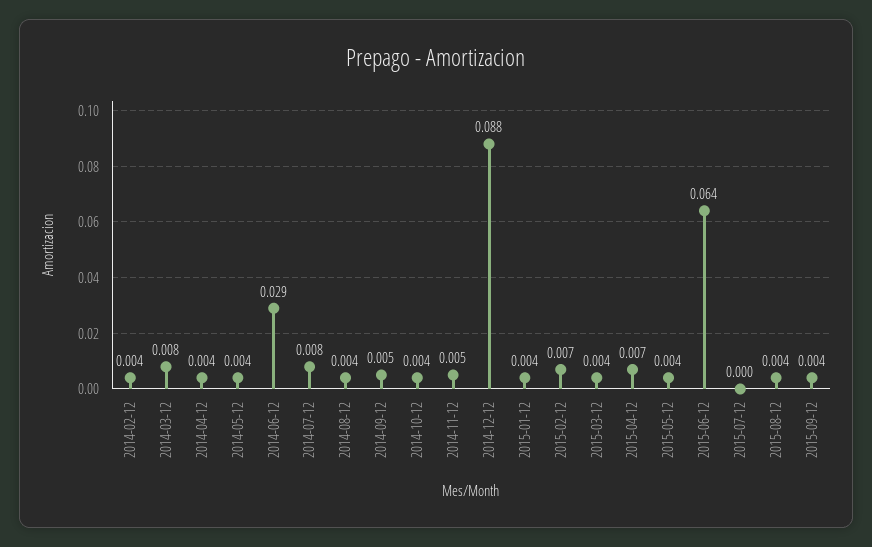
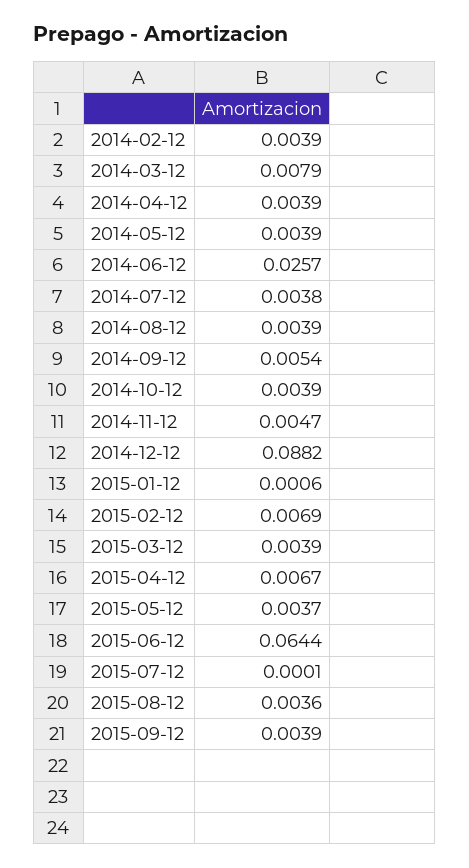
  {
    "2014-02-12": 0.0039,
    "2014-03-12": 0.0079,
    "2014-04-12": 0.0039,
    "2014-05-12": 0.0039,
-   "2014-06-12": 0.029,
+   "2014-06-12": 0.0257,
-   "2014-07-12": 0.008,
+   "2014-07-12": 0.0038,
    "2014-08-12": 0.0039,
    "2014-09-12": 0.0054,
    "2014-10-12": 0.0039,
    "2014-11-12": 0.0047,
    "2014-12-12": 0.0882,
-   "2015-01-12": 0.004,
+   "2015-01-12": 0.0006,
    "2015-02-12": 0.0069,
    "2015-03-12": 0.0039,
    "2015-04-12": 0.0067,
    "2015-05-12": 0.0037,
    "2015-06-12": 0.0644,
    "2015-07-12": 0.0001,
    "2015-08-12": 0.0036,
    "2015-09-12": 0.0039
  }

